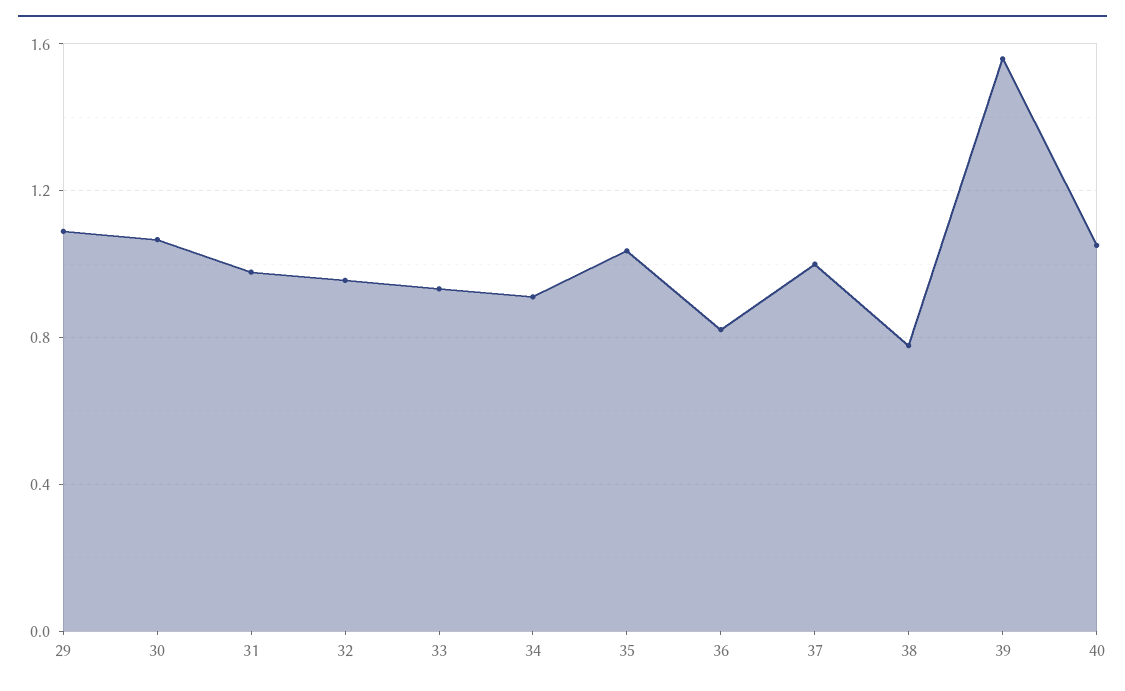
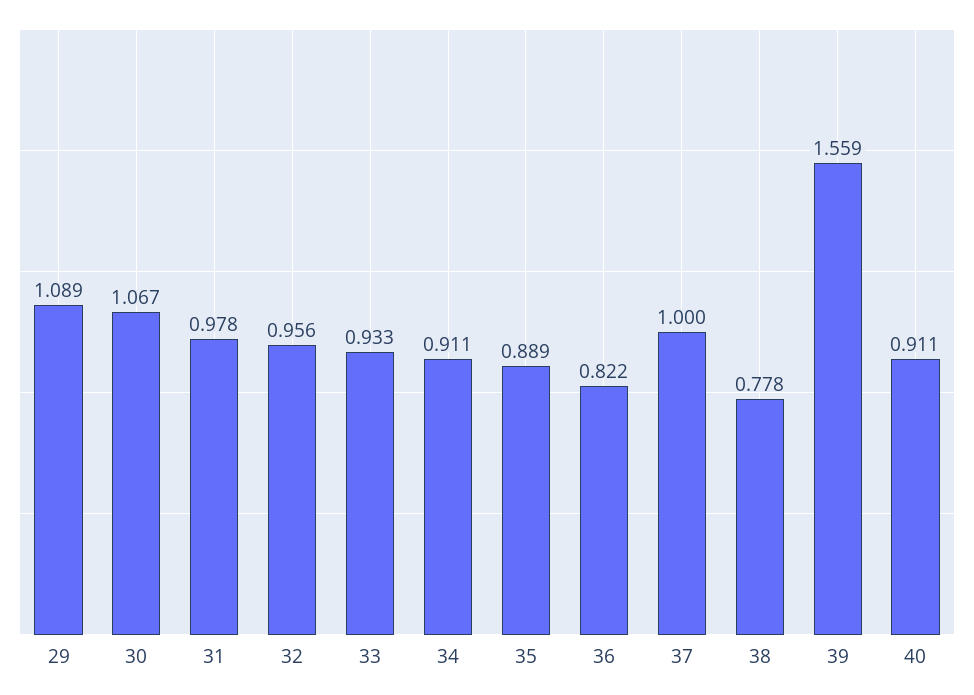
  {
    "29": 1.089,
    "30": 1.067,
    "31": 0.978,
    "32": 0.956,
    "33": 0.933,
    "34": 0.911,
-   "35": 1.05,
+   "35": 0.889,
    "36": 0.822,
    "37": 1,
    "38": 0.778,
    "39": 1.559,
-   "40": 1.05
+   "40": 0.911
  }

